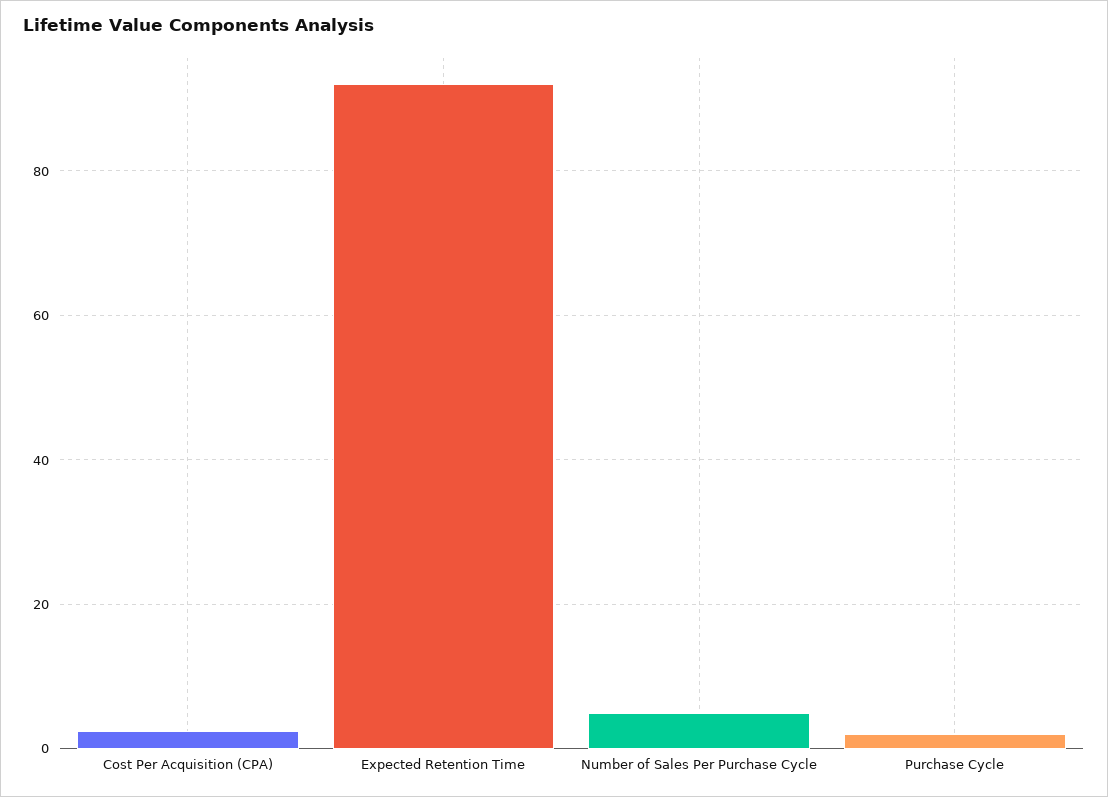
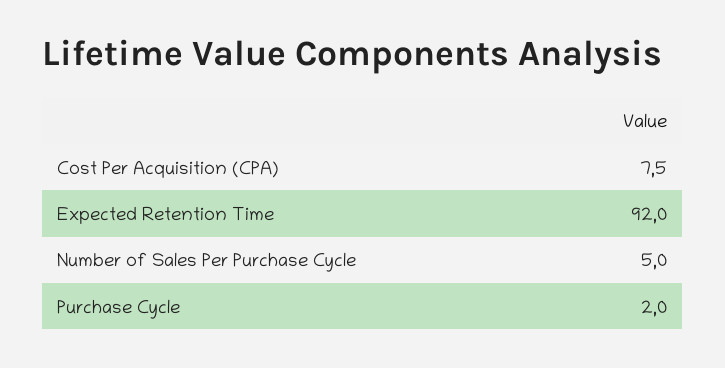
  {
-   "Cost Per Acquisition (CPA)": 2,
+   "Cost Per Acquisition (CPA)": 7.5,
    "Expected Retention Time": 92,
    "Number of Sales Per Purchase Cycle": 5,
    "Purchase Cycle": 2
  }

